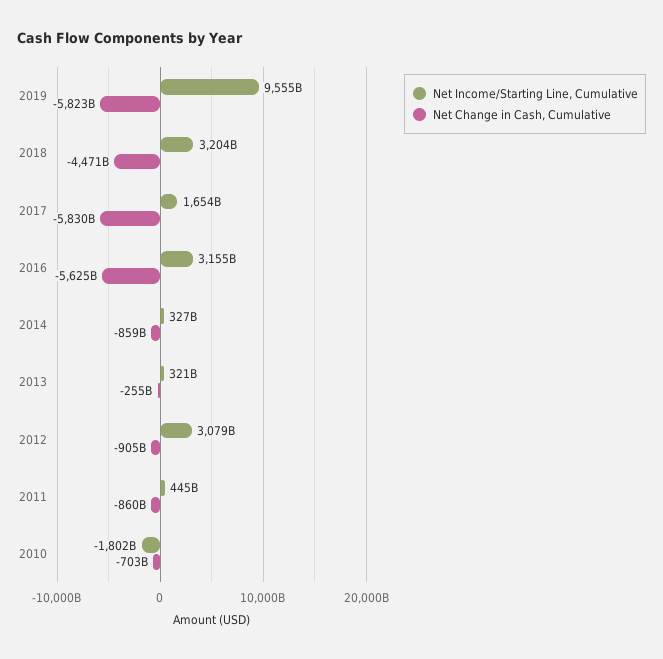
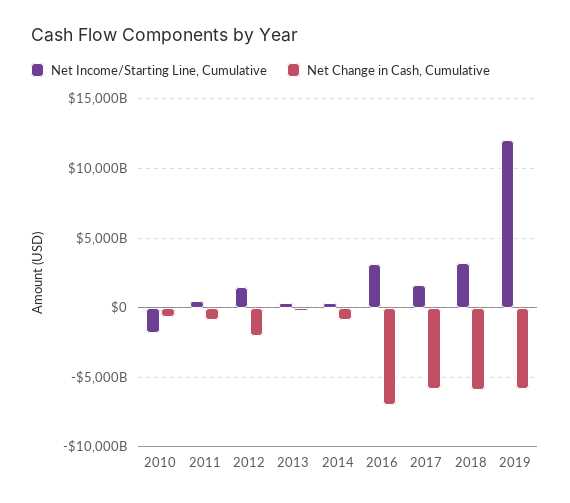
  {
    "Net Income/Starting Line, Cumulative": {
-     "2019": 9555000000000,
+     "2019": 12000000000000,
      "2018": 3204000000000,
      "2017": 1654000000000,
      "2016": 3155000000000,
      "2014": 327000000000,
      "2013": 321000000000,
-     "2012": 3079000000000,
+     "2012": 1500000000000,
      "2011": 445000000000,
      "2010": -1802000000000
    },
    "Net Change in Cash, Cumulative": {
      "2019": -5823000000000,
-     "2018": -4471000000000,
+     "2018": -6000000000000,
      "2017": -5830000000000,
-     "2016": -5625000000000,
+     "2016": -7000000000000,
      "2014": -859000000000,
      "2013": -255000000000,
-     "2012": -905000000000,
+     "2012": -2000000000000,
      "2011": -860000000000,
      "2010": -703000000000
    }
  }

